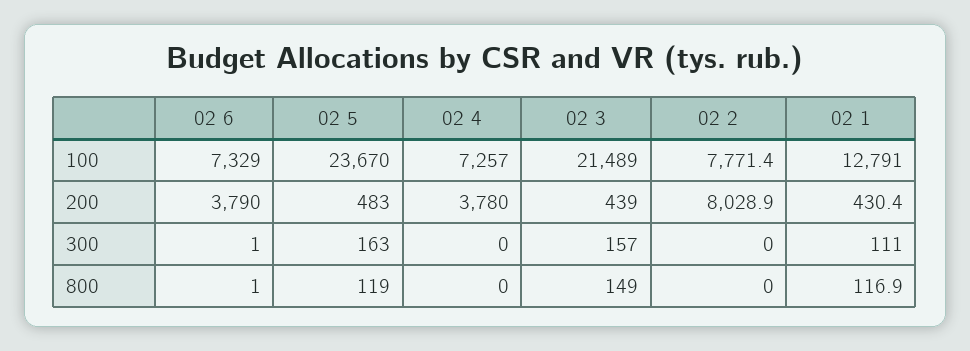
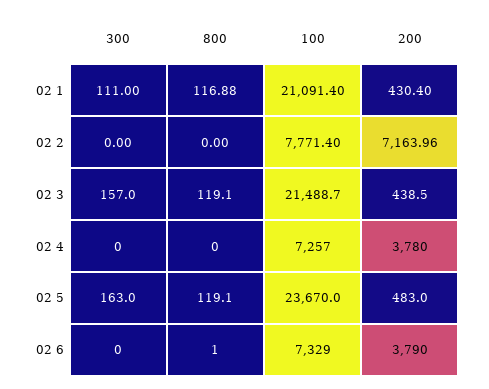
  {
    "02 6": {
      "100": 7329,
      "200": 3790,
-     "300": 1,
+     "300": 0,
      "800": 1
    },
    "02 5": {
      "100": 23670,
      "200": 483,
      "300": 163,
      "800": 119.1
    },
    "02 4": {
      "100": 7257,
      "200": 3780,
      "300": 0,
      "800": 0
    },
    "02 3": {
      "100": 21488.7,
      "200": 438.5,
      "300": 157,
-     "800": 149
+     "800": 119.1
    },
    "02 2": {
      "100": 7771.4,
-     "200": 8028.9,
+     "200": 7163.96,
      "300": 0,
      "800": 0
    },
    "02 1": {
-     "100": 12791,
+     "100": 21091.4,
      "200": 430.4,
      "300": 111,
      "800": 116.88
    }
  }

